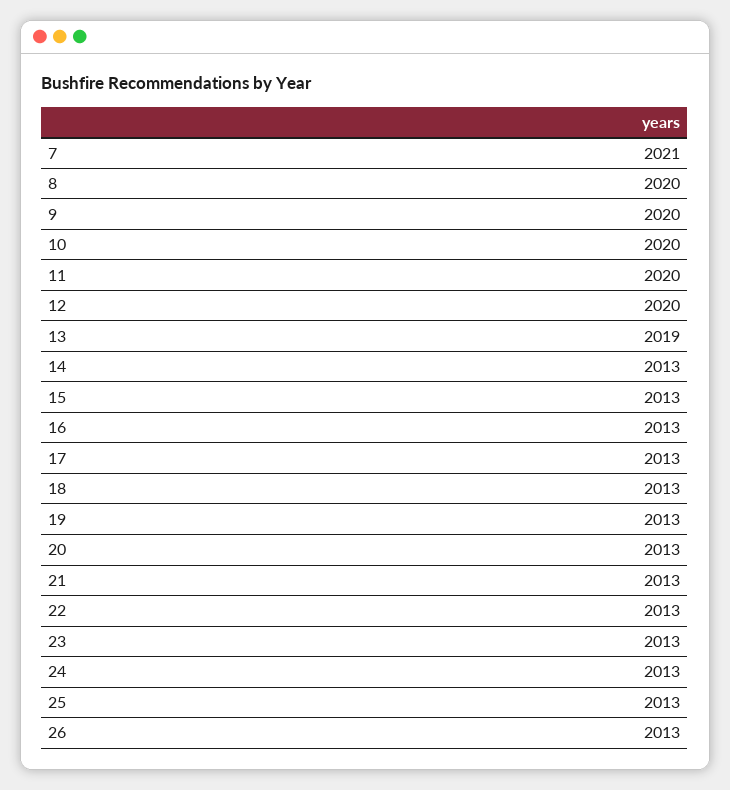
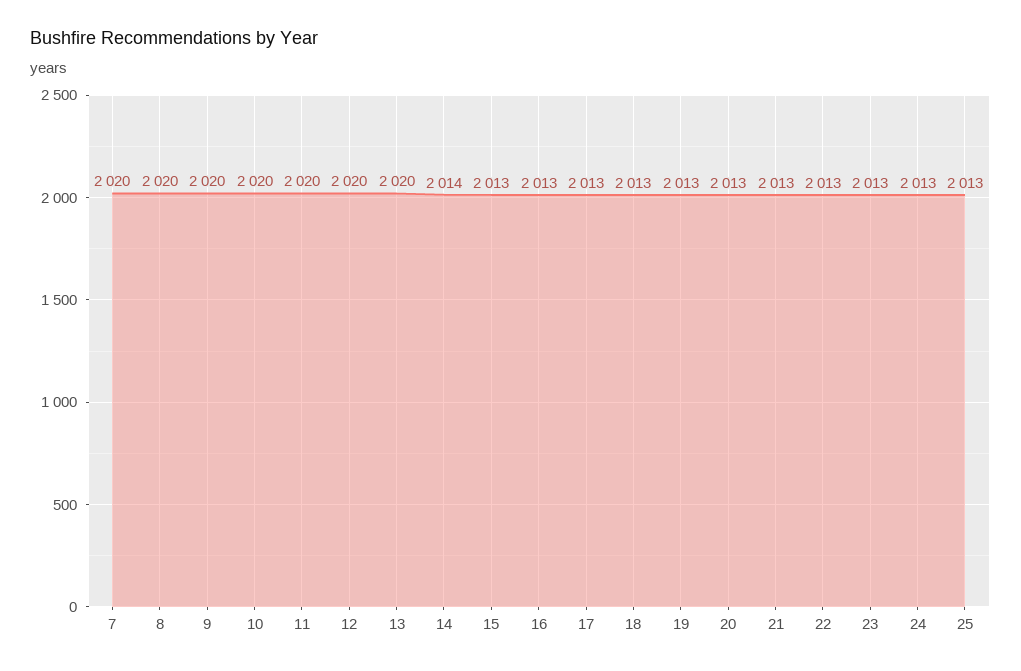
  {
-   "7": 2021,
+   "7": 2020,
    "8": 2020,
    "9": 2020,
    "10": 2020,
    "11": 2020,
    "12": 2020,
-   "13": 2019,
+   "13": 2020,
-   "14": 2013,
+   "14": 2014,
    "15": 2013,
    "16": 2013,
    "17": 2013,
    "18": 2013,
    "19": 2013,
    "20": 2013,
    "21": 2013,
    "22": 2013,
    "23": 2013,
    "24": 2013,
-   "25": 2013,
+   "25": 2013
-   "26": 2013
  }

